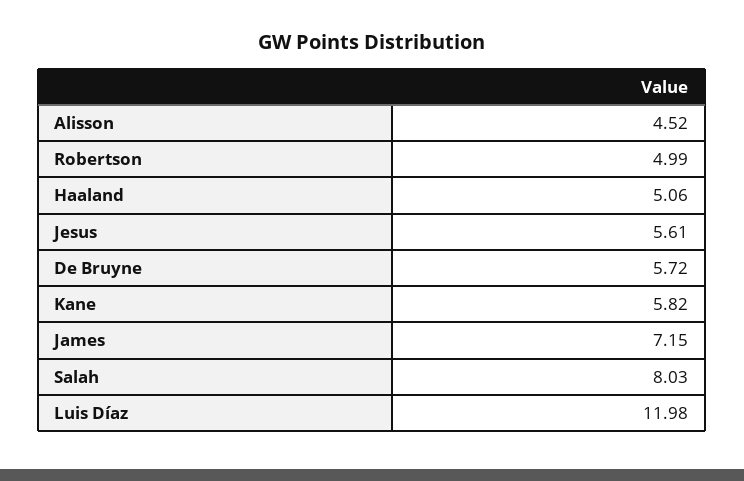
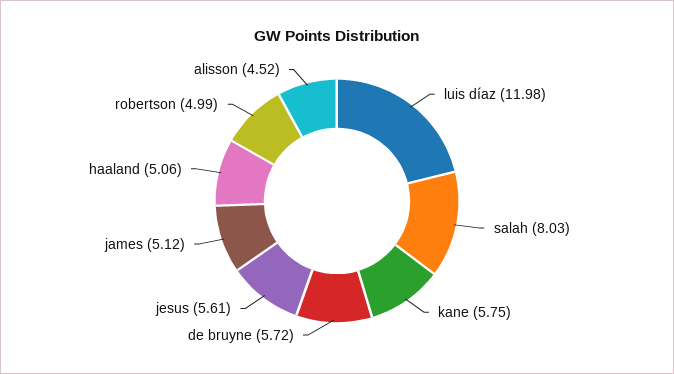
  {
    "Alisson": 4.52,
    "Robertson": 4.99,
    "Haaland": 5.06,
    "Jesus": 5.61,
    "De Bruyne": 5.72,
-   "Kane": 5.82,
+   "Kane": 5.75,
-   "James": 7.15,
+   "James": 5.12,
    "Salah": 8.03,
    "Luis Díaz": 11.98
  }

